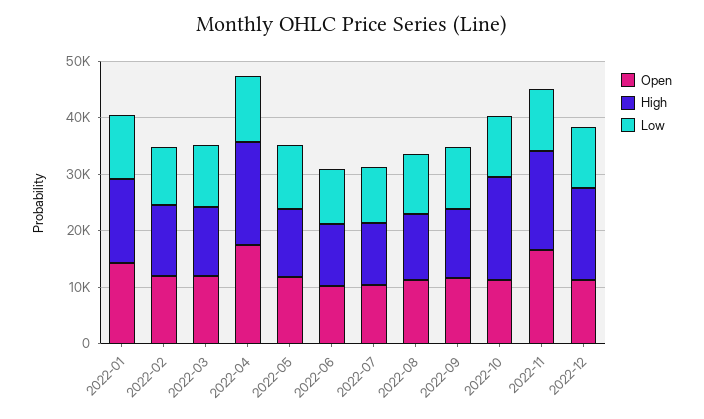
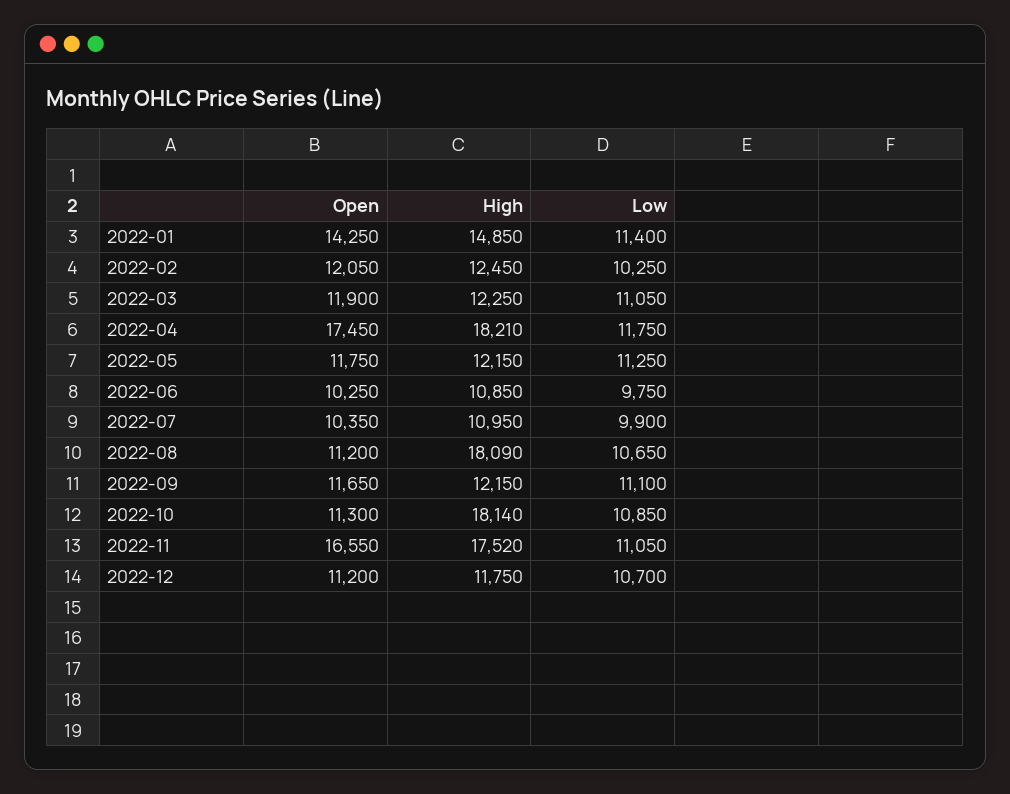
  {
    "Open": {
      "2022-01": 14250,
      "2022-02": 12050,
      "2022-03": 11900,
      "2022-04": 17450,
      "2022-05": 11750,
      "2022-06": 10250,
      "2022-07": 10350,
      "2022-08": 11200,
      "2022-09": 11650,
      "2022-10": 11300,
      "2022-11": 16550,
      "2022-12": 11200
    },
    "High": {
      "2022-01": 14850,
      "2022-02": 12450,
      "2022-03": 12250,
      "2022-04": 18210,
      "2022-05": 12150,
      "2022-06": 10850,
      "2022-07": 10950,
-     "2022-08": 12000,
+     "2022-08": 18090,
      "2022-09": 12150,
      "2022-10": 18140,
      "2022-11": 17520,
-     "2022-12": 16000
+     "2022-12": 11750
    },
    "Low": {
      "2022-01": 11400,
      "2022-02": 10250,
      "2022-03": 11050,
      "2022-04": 11750,
      "2022-05": 11250,
      "2022-06": 9750,
      "2022-07": 9900,
      "2022-08": 10650,
      "2022-09": 11100,
      "2022-10": 10850,
      "2022-11": 11050,
      "2022-12": 10700
    }
  }

